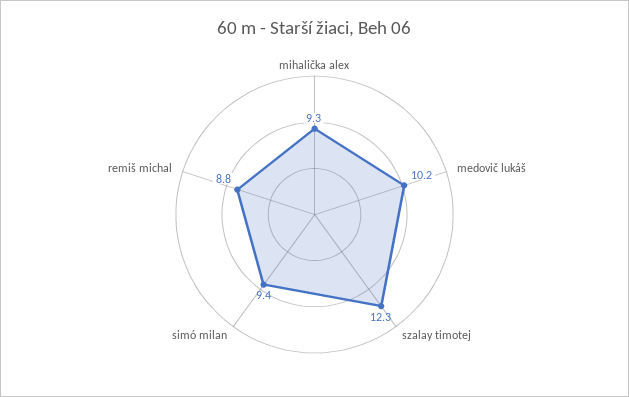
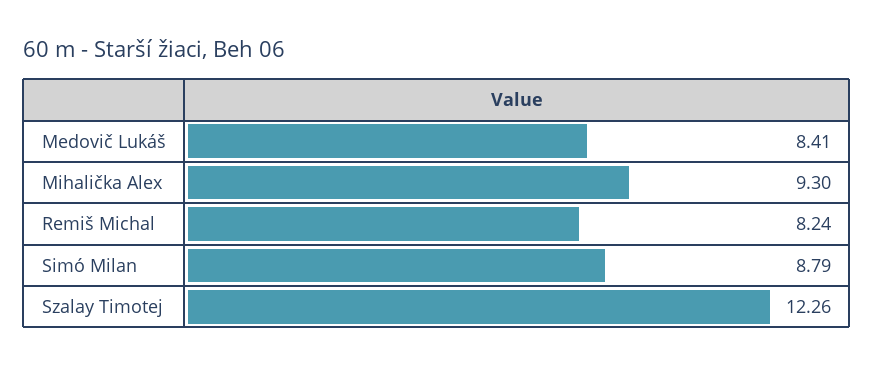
  {
    "mihalička alex": 9.3,
-   "medovič lukáš": 10.2,
+   "medovič lukáš": 8.41,
    "szalay timotej": 12.26,
-   "simó milan": 9.4,
+   "simó milan": 8.79,
-   "remiš michal": 8.8
+   "remiš michal": 8.24
  }

